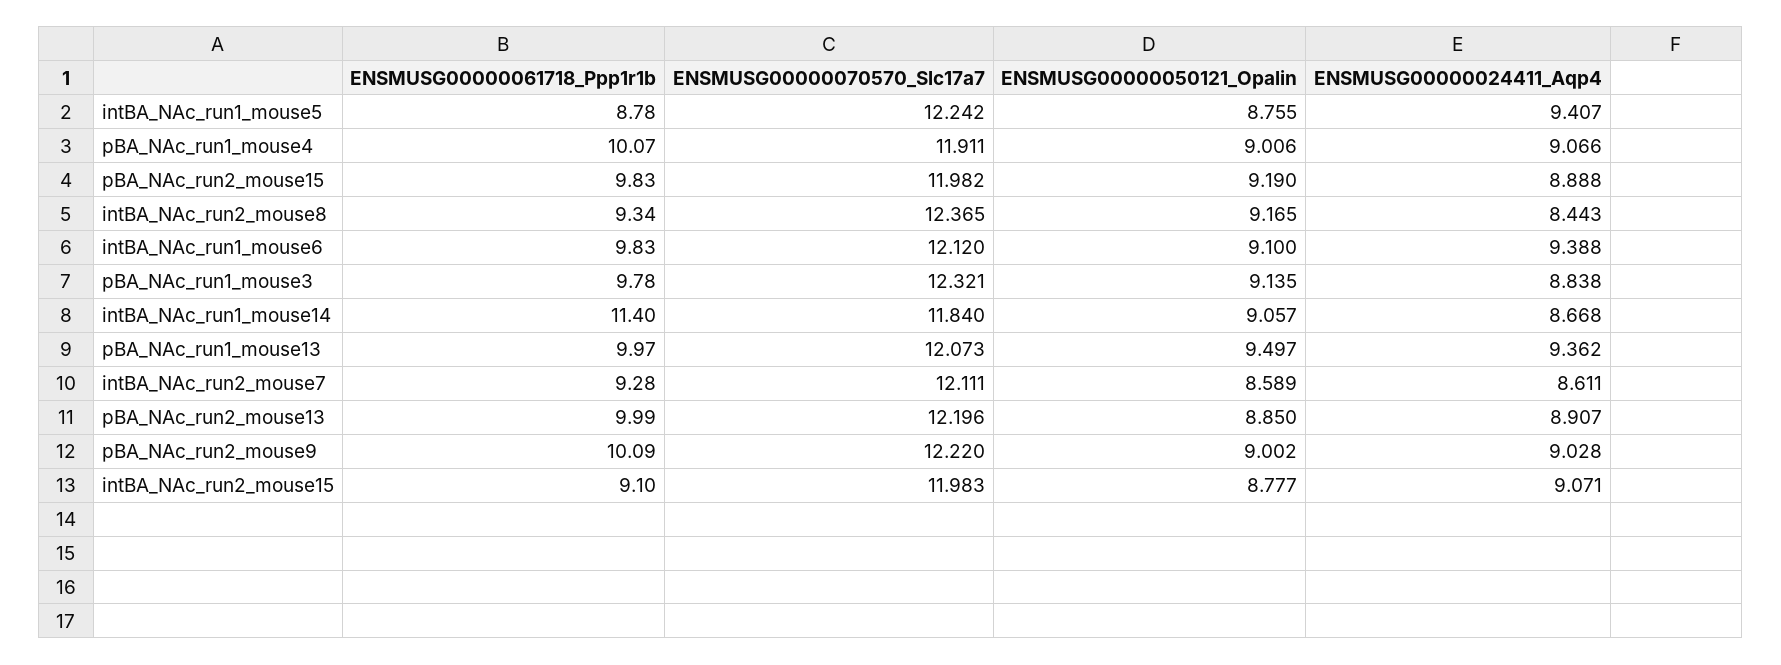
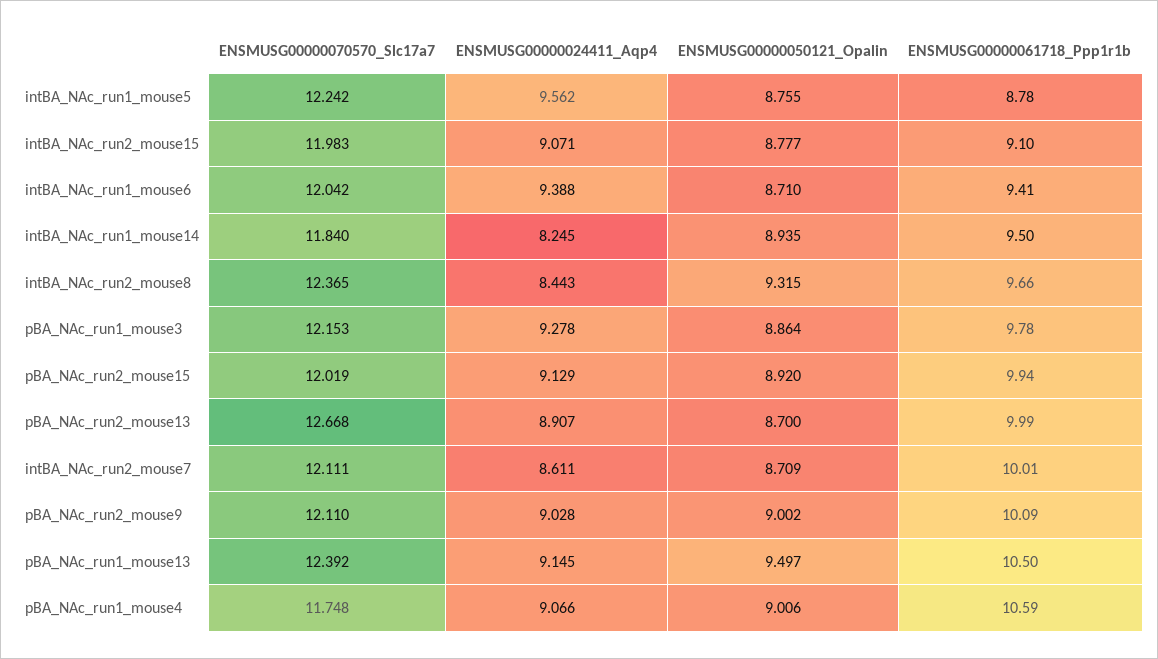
  {
    "ENSMUSG00000061718_Ppp1r1b": {
      "intBA_NAc_run1_mouse5": 8.78,
-     "pBA_NAc_run1_mouse4": 10.07,
+     "pBA_NAc_run1_mouse4": 10.59,
-     "pBA_NAc_run2_mouse15": 9.83,
+     "pBA_NAc_run2_mouse15": 9.94,
-     "intBA_NAc_run2_mouse8": 9.34,
+     "intBA_NAc_run2_mouse8": 9.66,
-     "intBA_NAc_run1_mouse6": 9.83,
+     "intBA_NAc_run1_mouse6": 9.41,
      "pBA_NAc_run1_mouse3": 9.78,
-     "intBA_NAc_run1_mouse14": 11.4,
+     "intBA_NAc_run1_mouse14": 9.5,
-     "pBA_NAc_run1_mouse13": 9.97,
+     "pBA_NAc_run1_mouse13": 10.5,
-     "intBA_NAc_run2_mouse7": 9.28,
+     "intBA_NAc_run2_mouse7": 10.01,
      "pBA_NAc_run2_mouse13": 9.99,
      "pBA_NAc_run2_mouse9": 10.09,
      "intBA_NAc_run2_mouse15": 9.1
    },
    "ENSMUSG00000070570_Slc17a7": {
      "intBA_NAc_run1_mouse5": 12.242,
-     "pBA_NAc_run1_mouse4": 11.911,
+     "pBA_NAc_run1_mouse4": 11.748,
-     "pBA_NAc_run2_mouse15": 11.982,
+     "pBA_NAc_run2_mouse15": 12.019,
      "intBA_NAc_run2_mouse8": 12.365,
-     "intBA_NAc_run1_mouse6": 12.12,
+     "intBA_NAc_run1_mouse6": 12.042,
-     "pBA_NAc_run1_mouse3": 12.321,
+     "pBA_NAc_run1_mouse3": 12.153,
      "intBA_NAc_run1_mouse14": 11.84,
-     "pBA_NAc_run1_mouse13": 12.073,
+     "pBA_NAc_run1_mouse13": 12.392,
      "intBA_NAc_run2_mouse7": 12.111,
-     "pBA_NAc_run2_mouse13": 12.196,
+     "pBA_NAc_run2_mouse13": 12.668,
-     "pBA_NAc_run2_mouse9": 12.22,
+     "pBA_NAc_run2_mouse9": 12.11,
      "intBA_NAc_run2_mouse15": 11.983
    },
    "ENSMUSG00000050121_Opalin": {
      "intBA_NAc_run1_mouse5": 8.755,
      "pBA_NAc_run1_mouse4": 9.006,
-     "pBA_NAc_run2_mouse15": 9.19,
+     "pBA_NAc_run2_mouse15": 8.92,
-     "intBA_NAc_run2_mouse8": 9.165,
+     "intBA_NAc_run2_mouse8": 9.315,
-     "intBA_NAc_run1_mouse6": 9.1,
+     "intBA_NAc_run1_mouse6": 8.71,
-     "pBA_NAc_run1_mouse3": 9.135,
+     "pBA_NAc_run1_mouse3": 8.864,
-     "intBA_NAc_run1_mouse14": 9.057,
+     "intBA_NAc_run1_mouse14": 8.935,
      "pBA_NAc_run1_mouse13": 9.497,
-     "intBA_NAc_run2_mouse7": 8.589,
+     "intBA_NAc_run2_mouse7": 8.709,
-     "pBA_NAc_run2_mouse13": 8.85,
+     "pBA_NAc_run2_mouse13": 8.7,
      "pBA_NAc_run2_mouse9": 9.002,
      "intBA_NAc_run2_mouse15": 8.777
    },
    "ENSMUSG00000024411_Aqp4": {
-     "intBA_NAc_run1_mouse5": 9.407,
+     "intBA_NAc_run1_mouse5": 9.562,
      "pBA_NAc_run1_mouse4": 9.066,
-     "pBA_NAc_run2_mouse15": 8.888,
+     "pBA_NAc_run2_mouse15": 9.129,
      "intBA_NAc_run2_mouse8": 8.443,
      "intBA_NAc_run1_mouse6": 9.388,
-     "pBA_NAc_run1_mouse3": 8.838,
+     "pBA_NAc_run1_mouse3": 9.278,
-     "intBA_NAc_run1_mouse14": 8.668,
+     "intBA_NAc_run1_mouse14": 8.245,
-     "pBA_NAc_run1_mouse13": 9.362,
+     "pBA_NAc_run1_mouse13": 9.145,
      "intBA_NAc_run2_mouse7": 8.611,
      "pBA_NAc_run2_mouse13": 8.907,
      "pBA_NAc_run2_mouse9": 9.028,
      "intBA_NAc_run2_mouse15": 9.071
    }
  }

